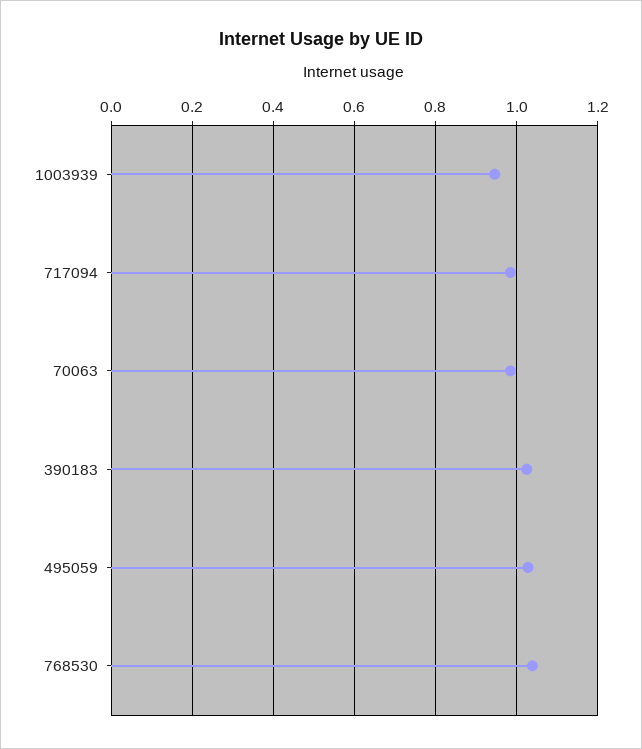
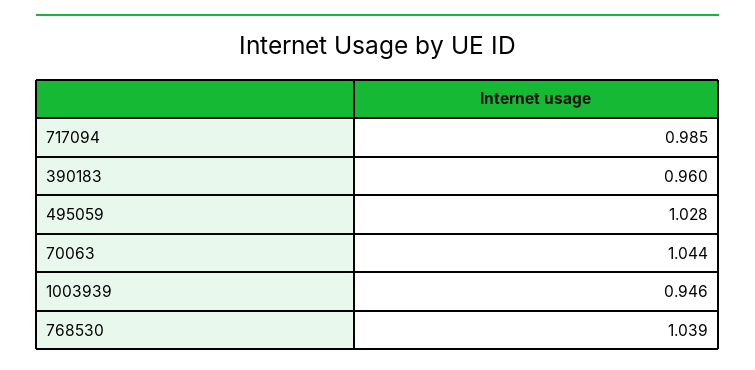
  {
    "1003939": 0.946,
    "717094": 0.985,
-   "70063": 0.98,
+   "70063": 1.044,
-   "390183": 1.02,
+   "390183": 0.96,
    "495059": 1.028,
    "768530": 1.039
  }

